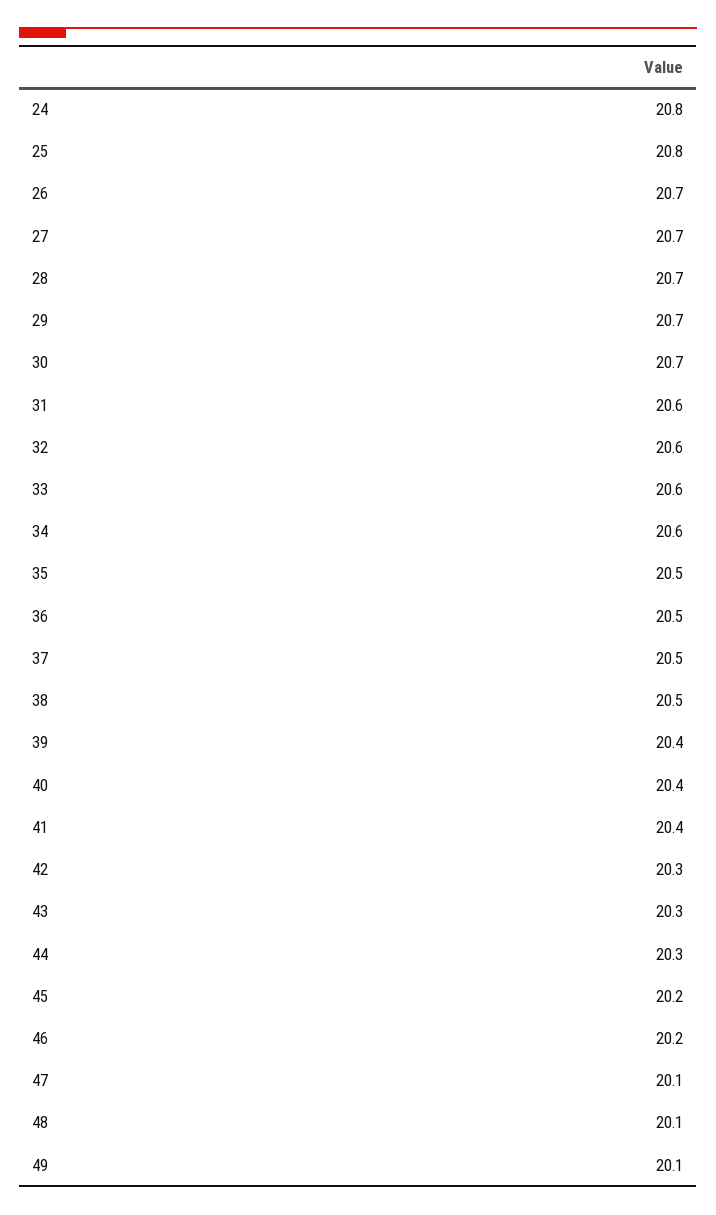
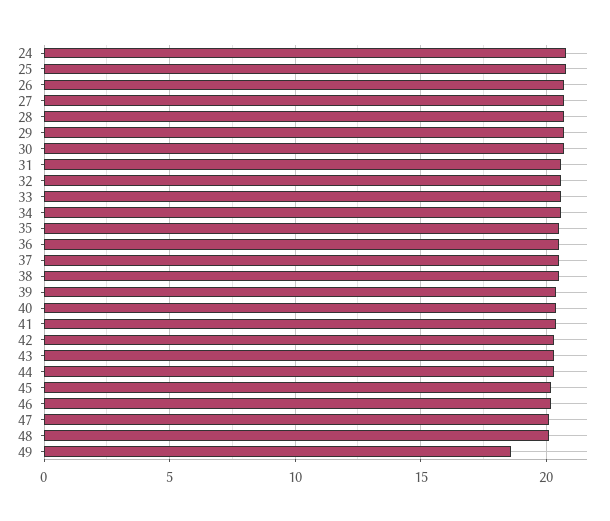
  {
    "24": 20.8,
    "25": 20.8,
    "26": 20.7,
    "27": 20.7,
    "28": 20.7,
    "29": 20.7,
    "30": 20.7,
    "31": 20.6,
    "32": 20.6,
    "33": 20.6,
    "34": 20.6,
    "35": 20.5,
    "36": 20.5,
    "37": 20.5,
    "38": 20.5,
    "39": 20.4,
    "40": 20.4,
    "41": 20.4,
    "42": 20.3,
    "43": 20.3,
    "44": 20.3,
    "45": 20.2,
    "46": 20.2,
    "47": 20.1,
    "48": 20.1,
-   "49": 20.1
+   "49": 18.5
  }

